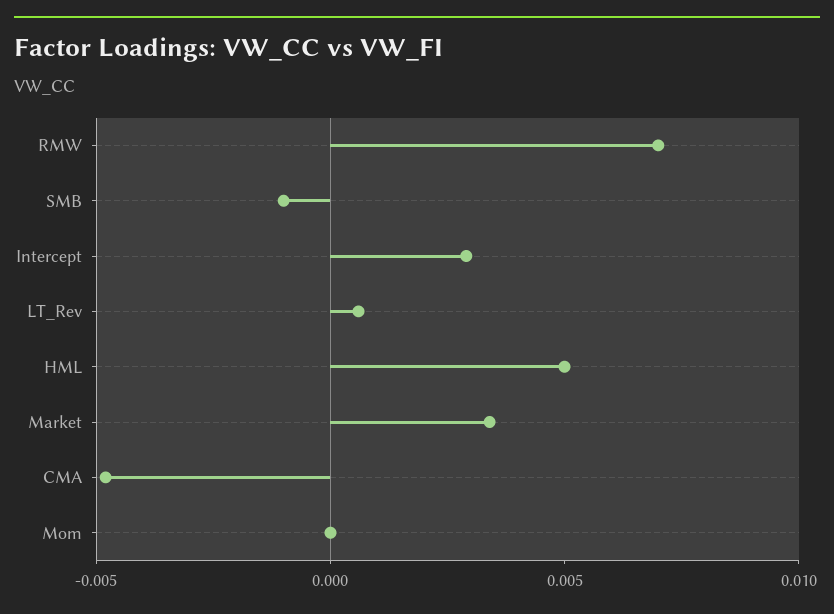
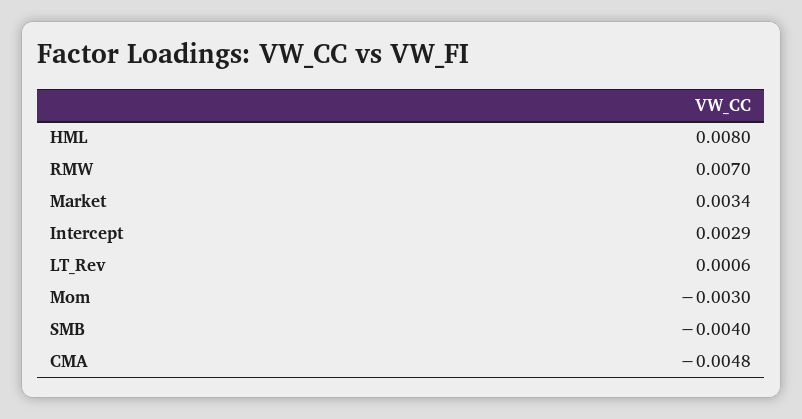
  {
    "RMW": 0.007,
-   "SMB": -0.001,
+   "SMB": -0.004,
    "Intercept": 0.0029,
    "LT_Rev": 0.0006,
-   "HML": 0.005,
+   "HML": 0.008,
    "Market": 0.0034,
    "CMA": -0.0048,
-   "Mom": 0
+   "Mom": -0.003
  }

